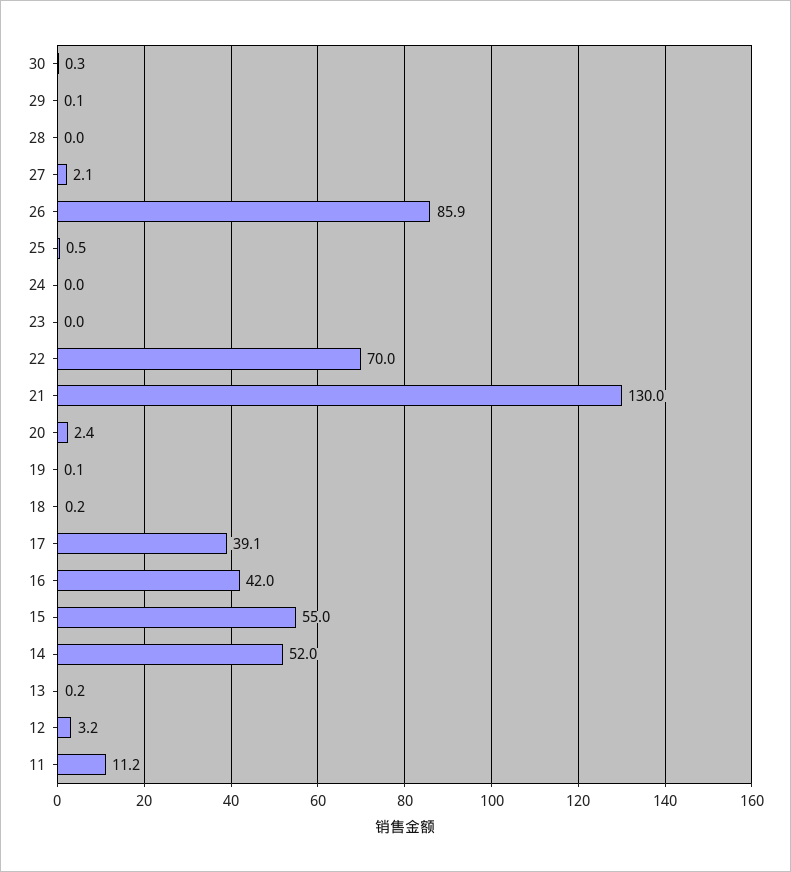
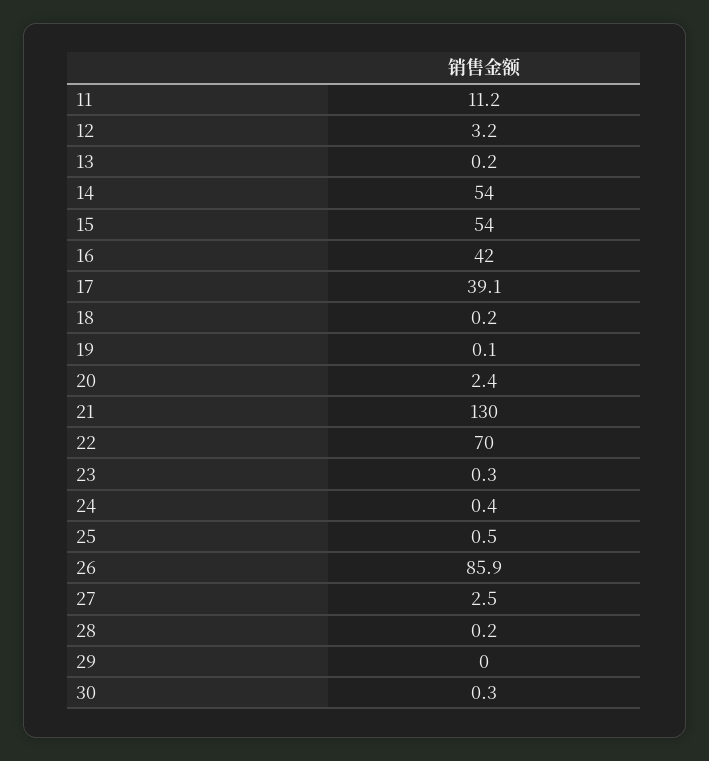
  {
    "30": 0.3,
-   "29": 0.1,
+   "29": 0,
-   "28": 0,
+   "28": 0.2,
-   "27": 2.1,
+   "27": 2.5,
    "26": 85.9,
    "25": 0.5,
-   "24": 0,
+   "24": 0.4,
-   "23": 0,
+   "23": 0.3,
    "22": 70,
    "21": 130,
    "20": 2.4,
    "19": 0.1,
    "18": 0.2,
    "17": 39.1,
    "16": 42,
-   "15": 55,
+   "15": 54,
-   "14": 52,
+   "14": 54,
    "13": 0.2,
    "12": 3.2,
    "11": 11.2
  }

